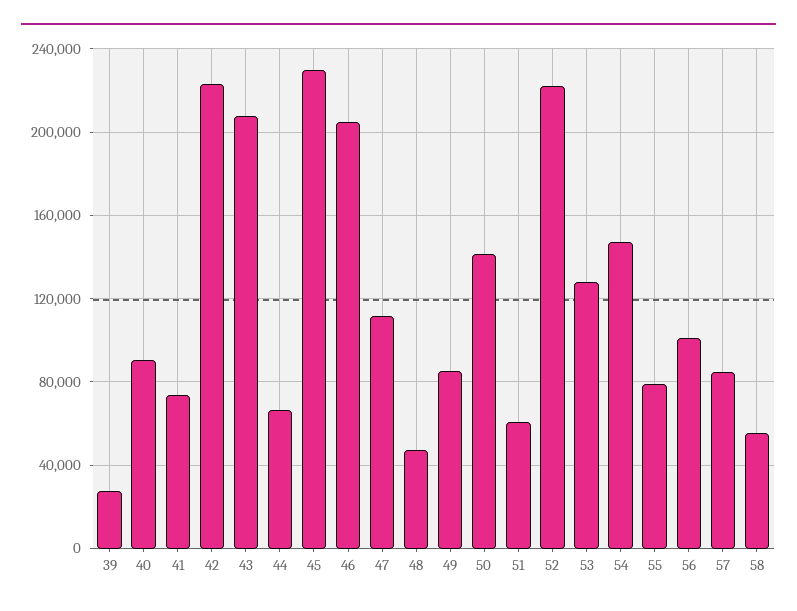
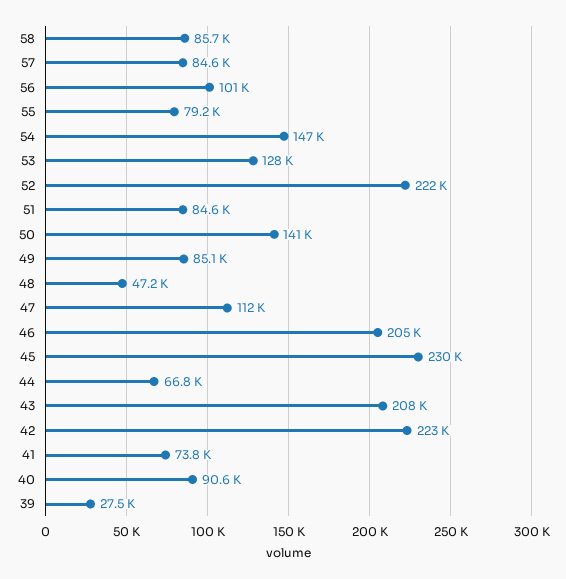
  {
    "39": 27500,
    "40": 90600,
    "41": 73800,
    "42": 223000,
    "43": 208000,
    "44": 66800,
    "45": 230000,
    "46": 205000,
    "47": 112000,
    "48": 47200,
    "49": 85100,
    "50": 141000,
-   "51": 60000,
+   "51": 84600,
    "52": 222000,
    "53": 128000,
    "54": 147000,
    "55": 79200,
    "56": 101000,
    "57": 84600,
-   "58": 55000
+   "58": 85700
  }

